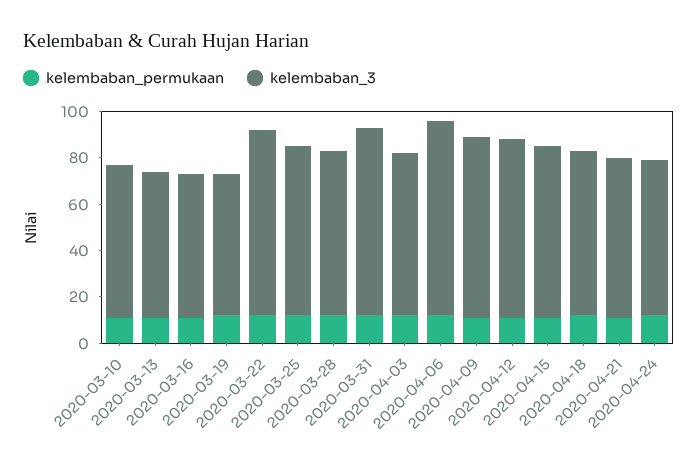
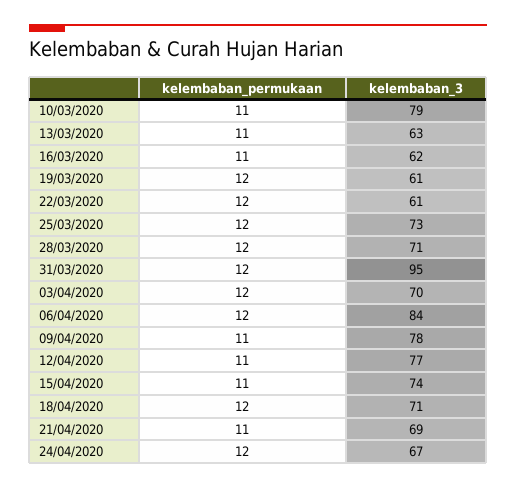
  {
    "kelembaban_permukaan": {
      "2020-03-10": 11,
      "2020-03-13": 11,
      "2020-03-16": 11,
      "2020-03-19": 12,
      "2020-03-22": 12,
      "2020-03-25": 12,
      "2020-03-28": 12,
      "2020-03-31": 12,
      "2020-04-03": 12,
      "2020-04-06": 12,
      "2020-04-09": 11,
      "2020-04-12": 11,
      "2020-04-15": 11,
      "2020-04-18": 12,
      "2020-04-21": 11,
      "2020-04-24": 12
    },
    "kelembaban_3": {
-     "2020-03-10": 65,
+     "2020-03-10": 79,
      "2020-03-13": 63,
      "2020-03-16": 62,
      "2020-03-19": 61,
-     "2020-03-22": 80,
+     "2020-03-22": 61,
      "2020-03-25": 73,
      "2020-03-28": 71,
-     "2020-03-31": 80,
+     "2020-03-31": 95,
      "2020-04-03": 70,
      "2020-04-06": 84,
      "2020-04-09": 78,
      "2020-04-12": 77,
      "2020-04-15": 74,
      "2020-04-18": 71,
      "2020-04-21": 69,
      "2020-04-24": 67
    }
  }

